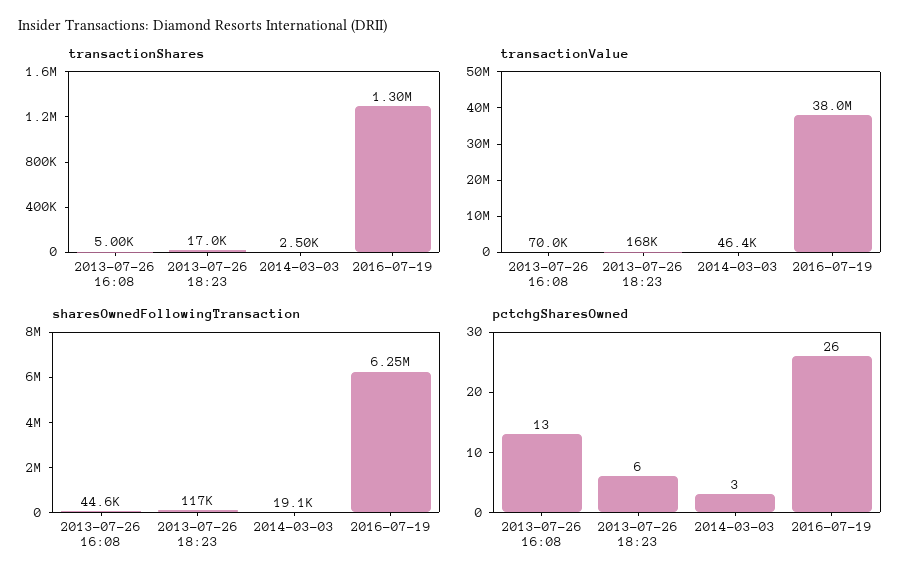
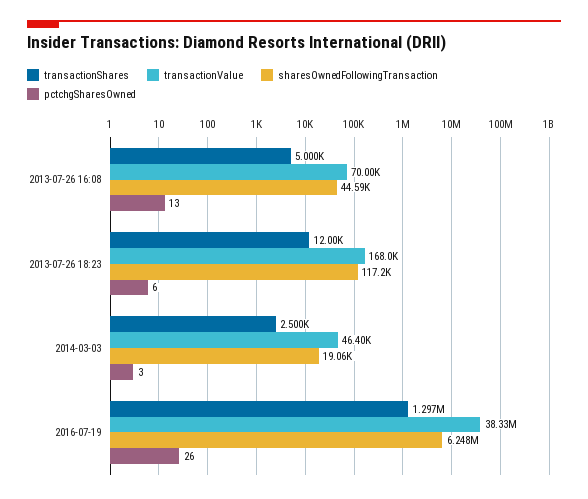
  {
    "transactionShares": {
      "2013-07-26 16:08": 5000,
-     "2013-07-26 18:23": 17000,
+     "2013-07-26 18:23": 12000,
      "2014-03-03": 2500,
      "2016-07-19": 1297000
    },
    "transactionValue": {
      "2013-07-26 16:08": 70000,
      "2013-07-26 18:23": 168000,
      "2014-03-03": 46400,
-     "2016-07-19": 38000000
+     "2016-07-19": 38330000
    },
    "sharesOwnedFollowingTransaction": {
      "2013-07-26 16:08": 44590,
      "2013-07-26 18:23": 117200,
      "2014-03-03": 19060,
      "2016-07-19": 6248000
    },
    "pctchgSharesOwned": {
      "2013-07-26 16:08": 13,
      "2013-07-26 18:23": 6,
      "2014-03-03": 3,
      "2016-07-19": 26
    }
  }

